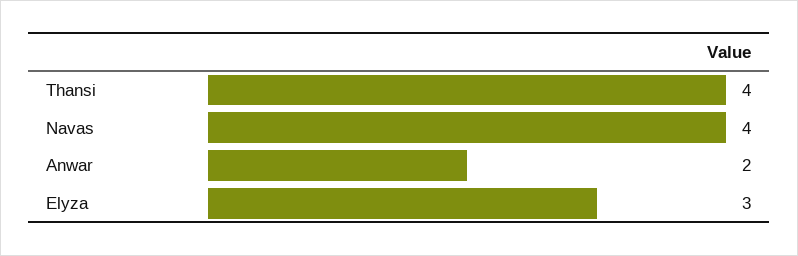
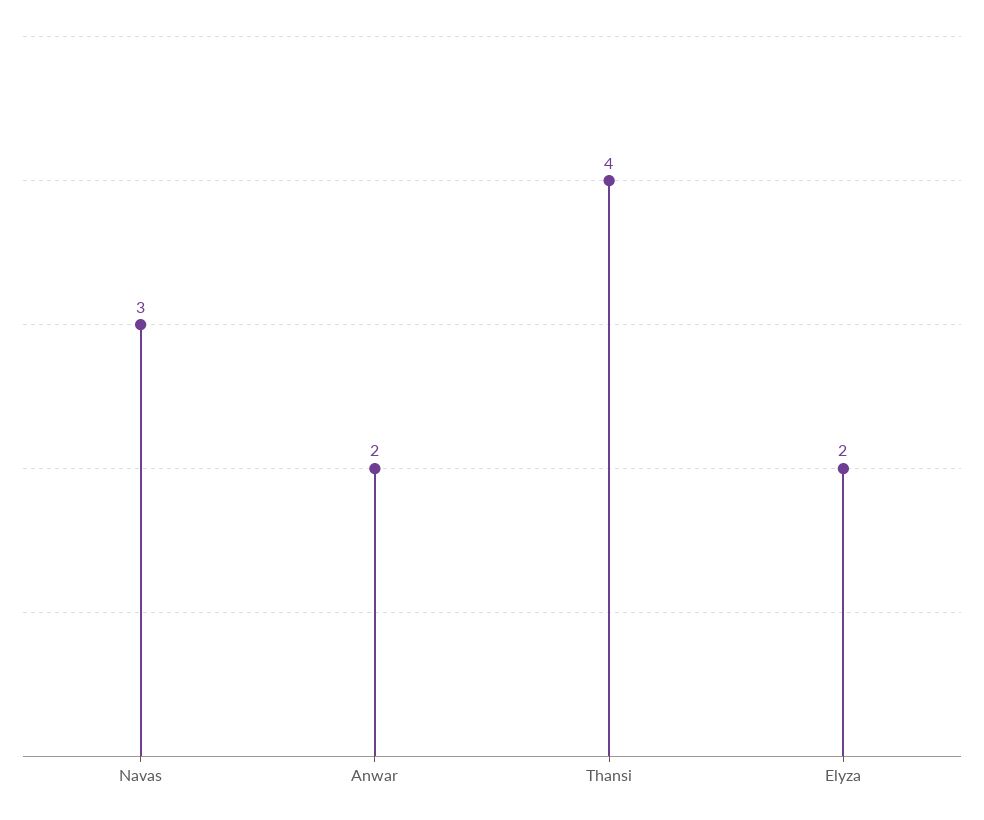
  {
    "Thansi": 4,
-   "Navas": 4,
+   "Navas": 3,
    "Anwar": 2,
-   "Elyza": 3
+   "Elyza": 2
  }

